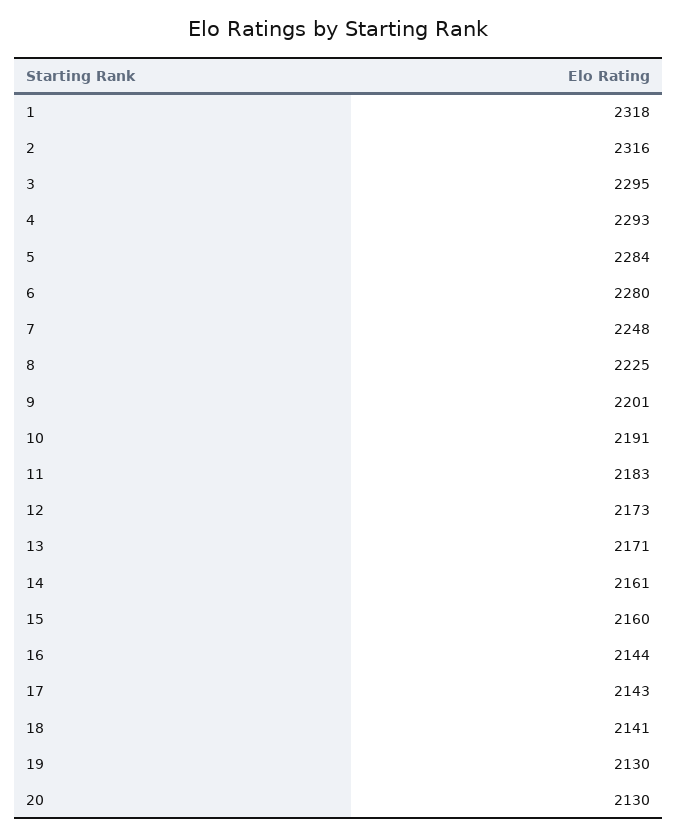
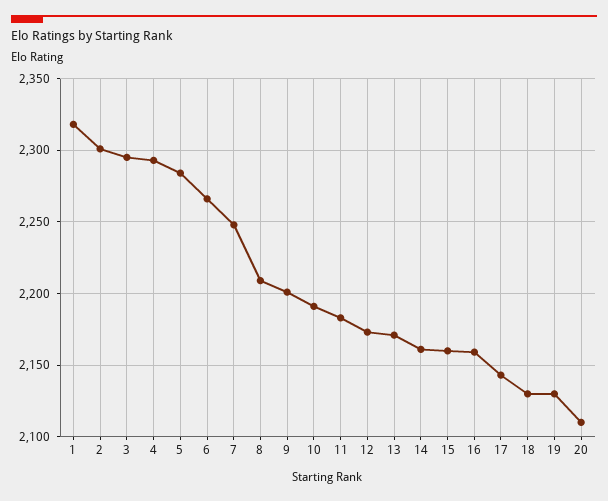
  {
    "1": 2318,
-   "2": 2316,
+   "2": 2300,
    "3": 2295,
    "4": 2293,
    "5": 2284,
-   "6": 2280,
+   "6": 2265,
    "7": 2248,
-   "8": 2225,
+   "8": 2210,
    "9": 2201,
    "10": 2191,
    "11": 2183,
    "12": 2173,
    "13": 2171,
    "14": 2161,
    "15": 2160,
-   "16": 2144,
+   "16": 2160,
    "17": 2143,
-   "18": 2141,
+   "18": 2130,
    "19": 2130,
-   "20": 2130
+   "20": 2110
  }

